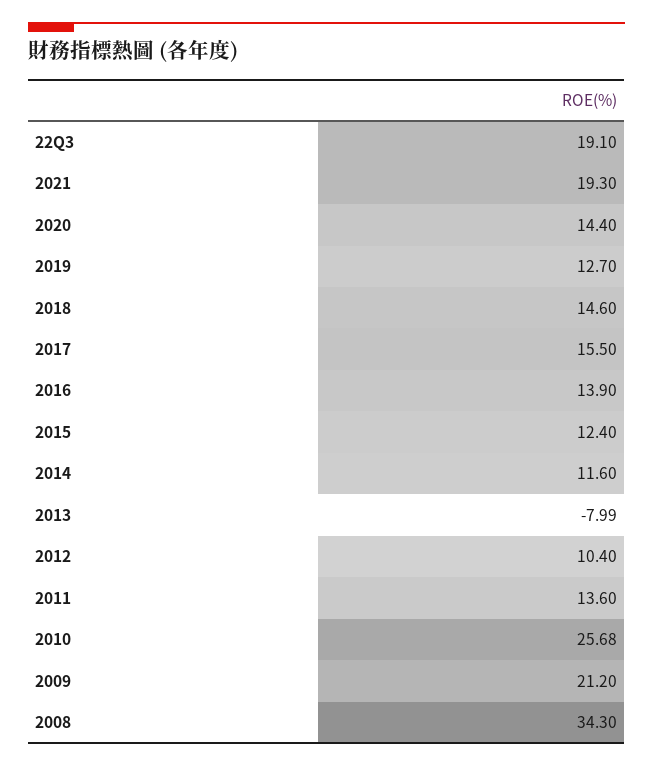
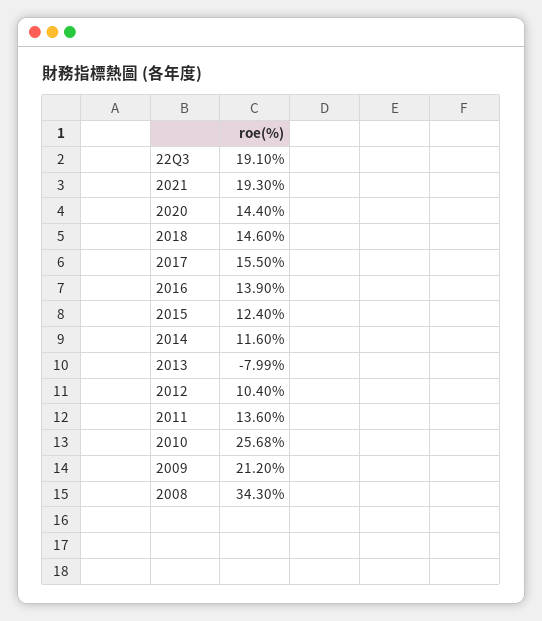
  {
    "22Q3": 19.1,
    "2021": 19.3,
    "2020": 14.4,
-   "2019": 12.7,
    "2018": 14.6,
    "2017": 15.5,
    "2016": 13.9,
    "2015": 12.4,
    "2014": 11.6,
    "2013": -7.99,
    "2012": 10.4,
    "2011": 13.6,
    "2010": 25.68,
    "2009": 21.2,
    "2008": 34.3
  }

